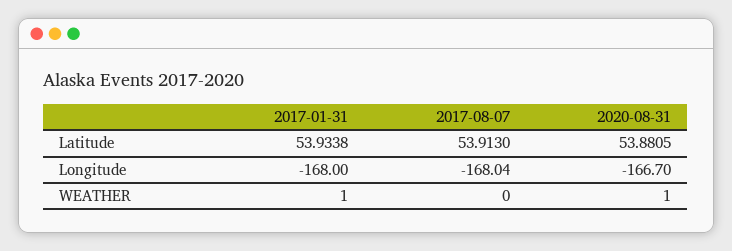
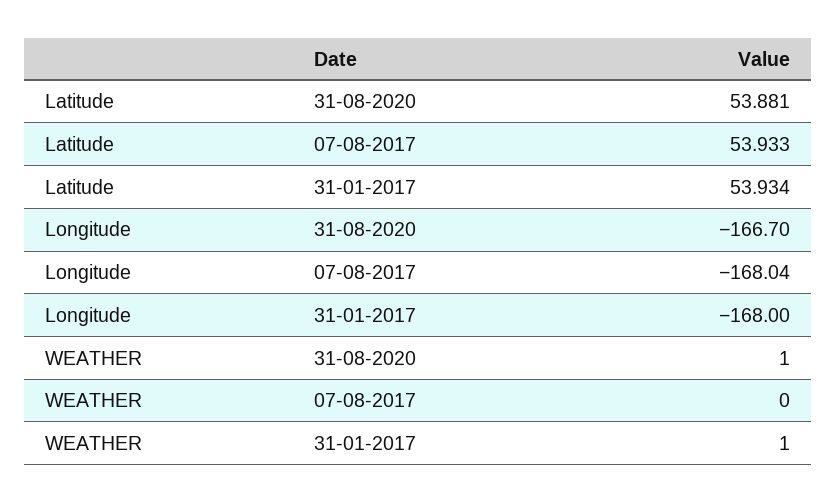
  {
    "2017-01-31": {
      "Latitude": 53.9338,
      "Longitude": -168,
      "WEATHER": 1
    },
    "2017-08-07": {
-     "Latitude": 53.913,
+     "Latitude": 53.933,
      "Longitude": -168.04,
      "WEATHER": 0
    },
    "2020-08-31": {
      "Latitude": 53.8805,
      "Longitude": -166.7,
      "WEATHER": 1
    }
  }

